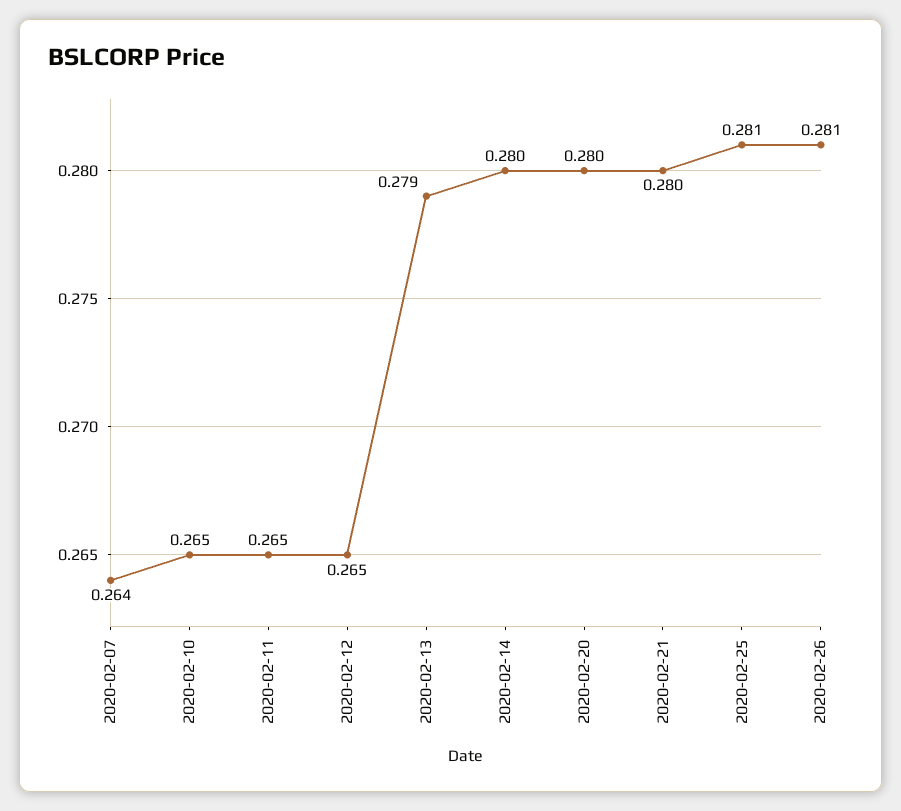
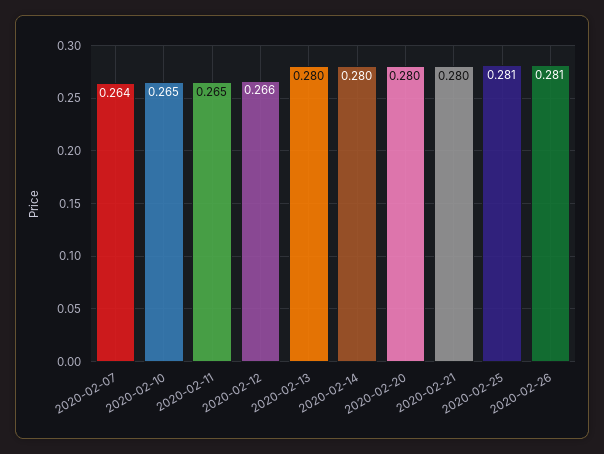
  {
    "2020-02-07": 0.264,
    "2020-02-10": 0.265,
    "2020-02-11": 0.265,
-   "2020-02-12": 0.265,
+   "2020-02-12": 0.266,
-   "2020-02-13": 0.279,
+   "2020-02-13": 0.28,
    "2020-02-14": 0.28,
    "2020-02-20": 0.28,
    "2020-02-21": 0.28,
    "2020-02-25": 0.281,
    "2020-02-26": 0.281
  }

